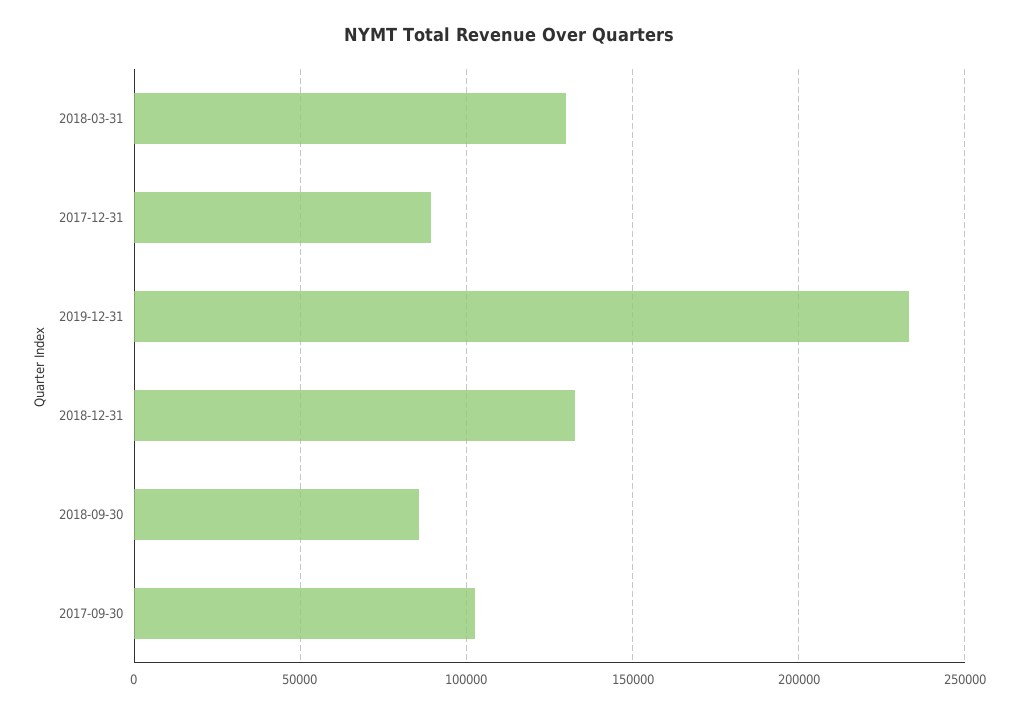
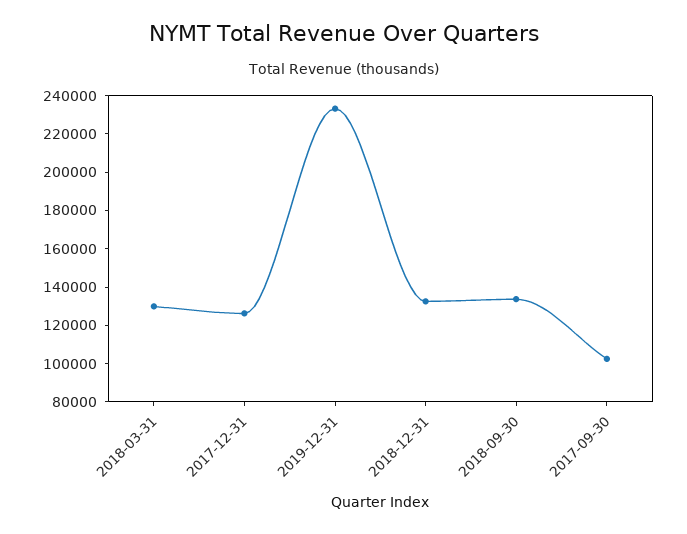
  {
    "2018-03-31": 130000,
-   "2017-12-31": 90000,
+   "2017-12-31": 125000,
    "2019-12-31": 235000,
    "2018-12-31": 135000,
-   "2018-09-30": 85000,
+   "2018-09-30": 135000,
    "2017-09-30": 105000
  }

